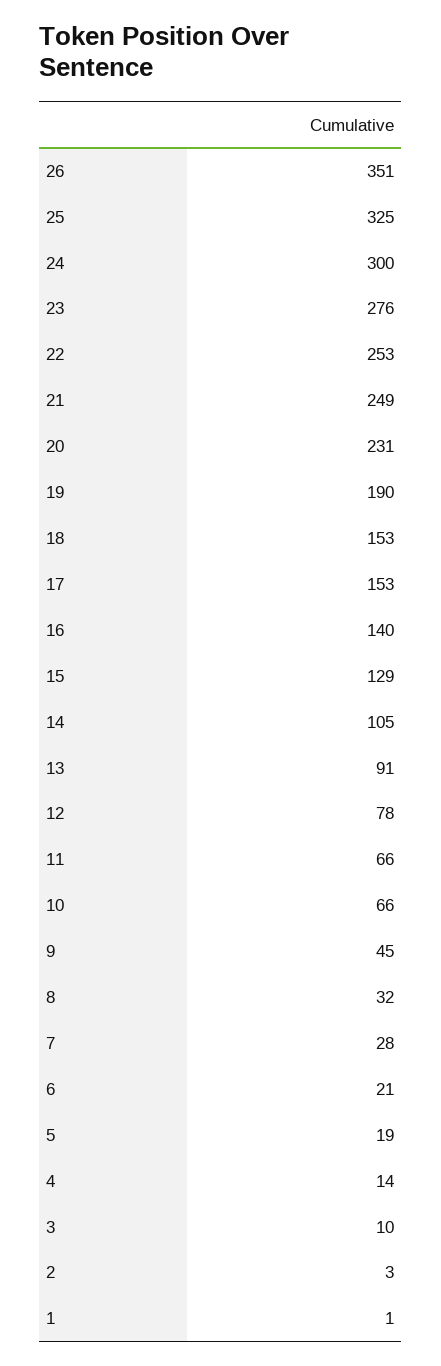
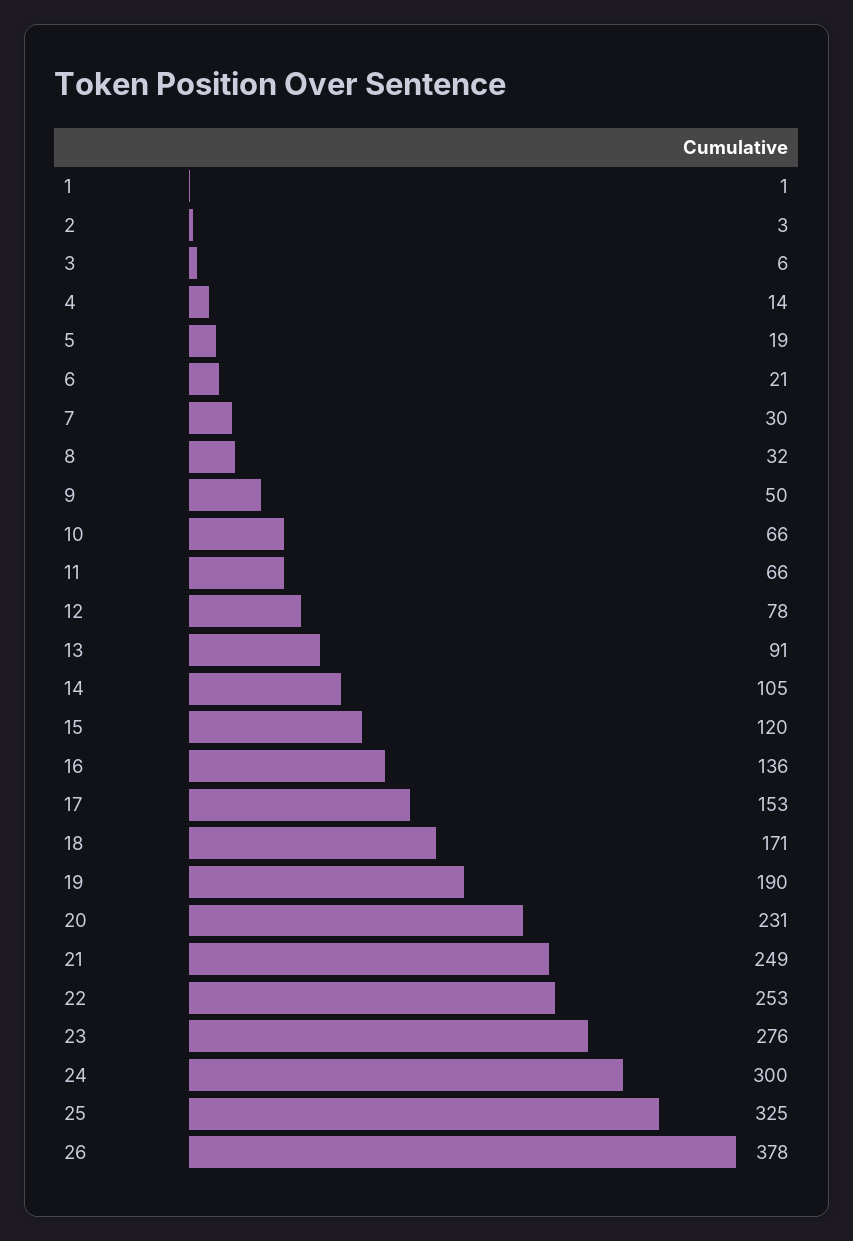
  {
-   "26": 351,
+   "26": 378,
    "25": 325,
    "24": 300,
    "23": 276,
    "22": 253,
    "21": 249,
    "20": 231,
    "19": 190,
-   "18": 153,
+   "18": 171,
    "17": 153,
-   "16": 140,
+   "16": 136,
-   "15": 129,
+   "15": 120,
    "14": 105,
    "13": 91,
    "12": 78,
    "11": 66,
    "10": 66,
-   "9": 45,
+   "9": 50,
    "8": 32,
-   "7": 28,
+   "7": 30,
    "6": 21,
    "5": 19,
    "4": 14,
-   "3": 10,
+   "3": 6,
    "2": 3,
    "1": 1
  }

